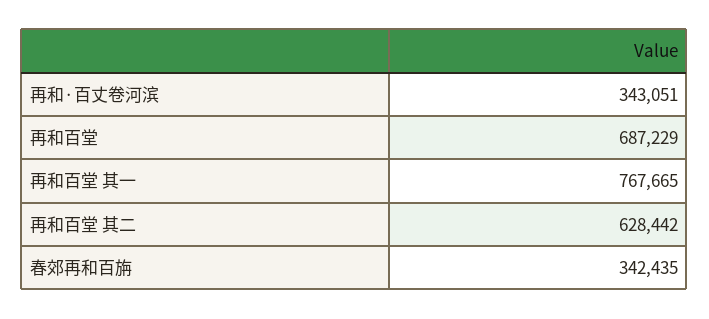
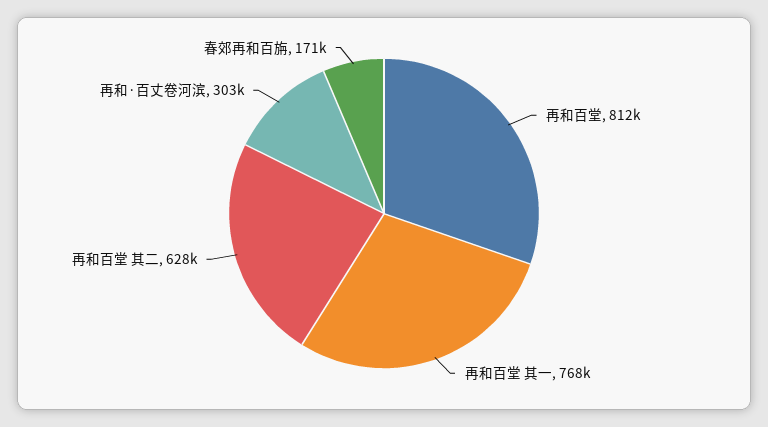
  {
-   "再和·百丈卷河滨": 343051,
+   "再和·百丈卷河滨": 303000,
-   "再和百堂": 687229,
+   "再和百堂": 812000,
    "再和百堂 其一": 767665,
    "再和百堂 其二": 628442,
-   "春郊再和百旃": 342435
+   "春郊再和百旃": 171000
  }

